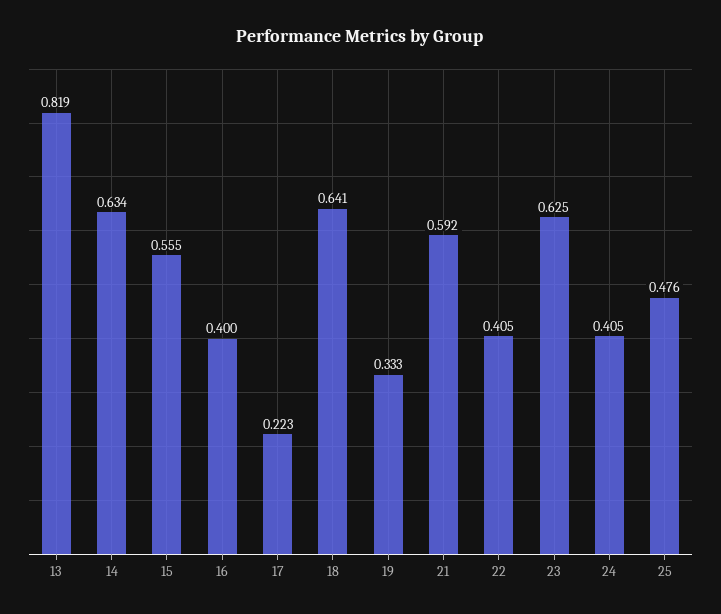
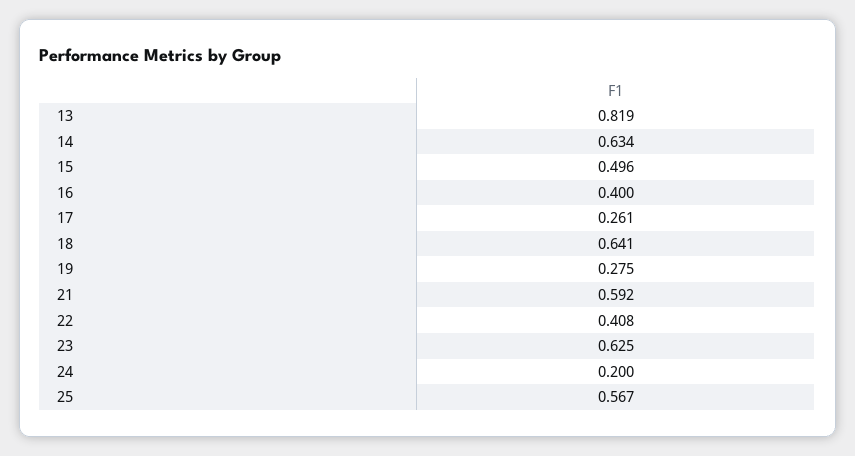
  {
    "13": 0.819,
    "14": 0.634,
-   "15": 0.555,
+   "15": 0.496,
    "16": 0.4,
-   "17": 0.223,
+   "17": 0.261,
    "18": 0.641,
-   "19": 0.333,
+   "19": 0.275,
    "21": 0.592,
-   "22": 0.405,
+   "22": 0.408,
    "23": 0.625,
-   "24": 0.405,
+   "24": 0.2,
-   "25": 0.476
+   "25": 0.567
  }

